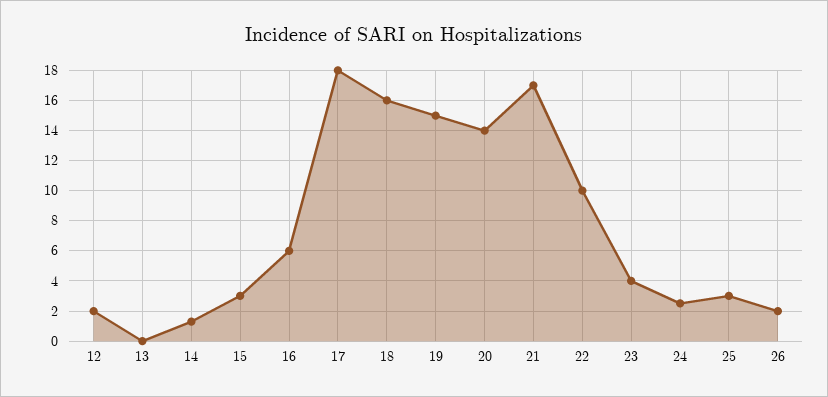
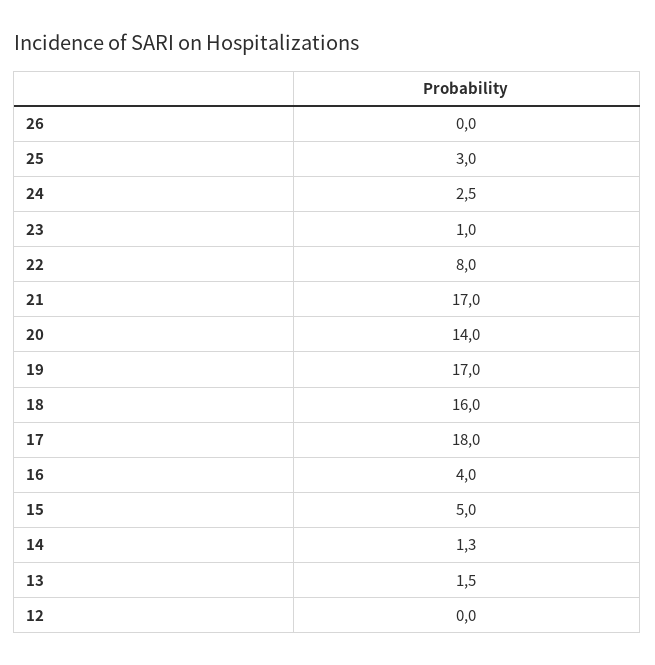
  {
-   "12": 2,
+   "12": 0,
-   "13": 0,
+   "13": 1.5,
    "14": 1.3,
-   "15": 3,
+   "15": 5,
-   "16": 6,
+   "16": 4,
    "17": 18,
    "18": 16,
-   "19": 15,
+   "19": 17,
    "20": 14,
    "21": 17,
-   "22": 10,
+   "22": 8,
-   "23": 4,
+   "23": 1,
    "24": 2.5,
    "25": 3,
-   "26": 2
+   "26": 0
  }

